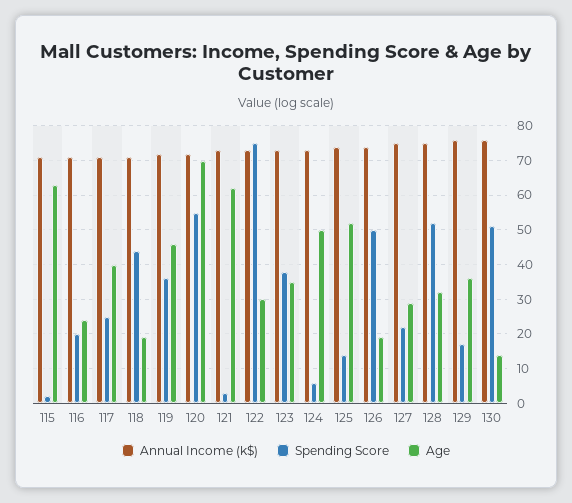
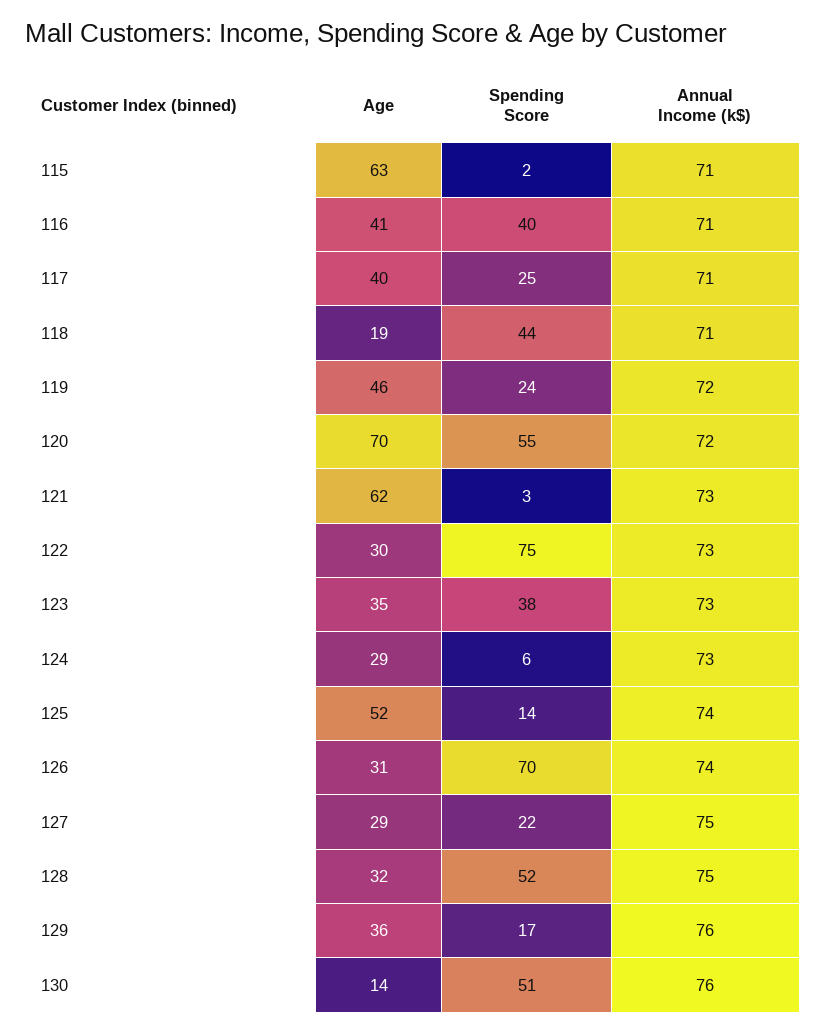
  {
    "Annual Income (k$)": {
      "115": 71,
      "116": 71,
      "117": 71,
      "118": 71,
      "119": 72,
      "120": 72,
      "121": 73,
      "122": 73,
      "123": 73,
      "124": 73,
      "125": 74,
      "126": 74,
      "127": 75,
      "128": 75,
      "129": 76,
      "130": 76
    },
    "Spending Score": {
      "115": 2,
-     "116": 20,
+     "116": 40,
      "117": 25,
      "118": 44,
-     "119": 35,
+     "119": 24,
      "120": 55,
      "121": 3,
      "122": 75,
      "123": 38,
      "124": 6,
      "125": 14,
-     "126": 50,
+     "126": 70,
      "127": 22,
      "128": 52,
      "129": 17,
      "130": 51
    },
    "Age": {
      "115": 63,
-     "116": 25,
+     "116": 41,
      "117": 40,
      "118": 19,
      "119": 46,
      "120": 70,
      "121": 62,
      "122": 30,
      "123": 35,
-     "124": 50,
+     "124": 29,
      "125": 52,
-     "126": 20,
+     "126": 31,
      "127": 29,
      "128": 32,
      "129": 36,
      "130": 14
    }
  }

